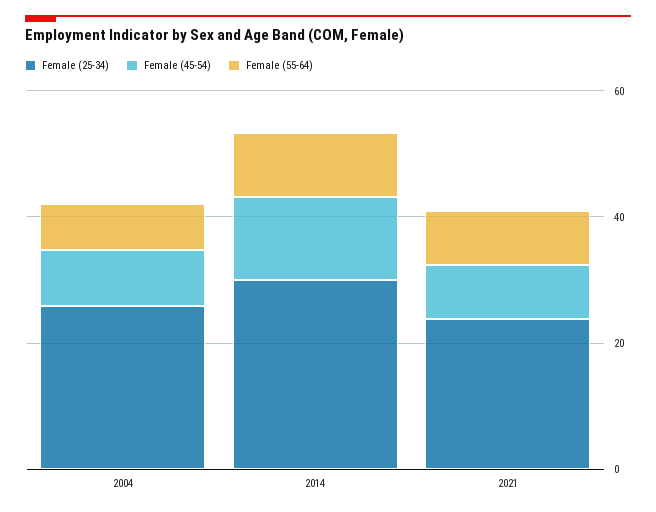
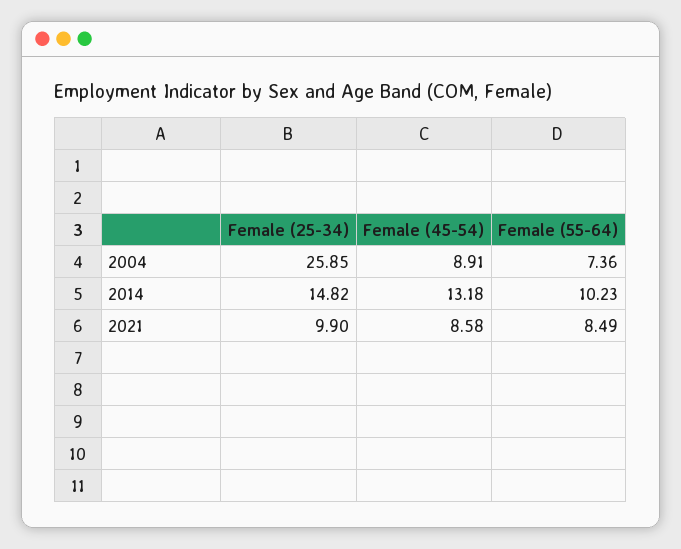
  {
    "Female (25-34)": {
      "2004": 25.85,
-     "2014": 30,
+     "2014": 14.82,
-     "2021": 25
+     "2021": 9.9
    },
    "Female (45-54)": {
      "2004": 8.91,
      "2014": 13.18,
      "2021": 8.58
    },
    "Female (55-64)": {
      "2004": 7.36,
      "2014": 10.23,
      "2021": 8.49
    }
  }

